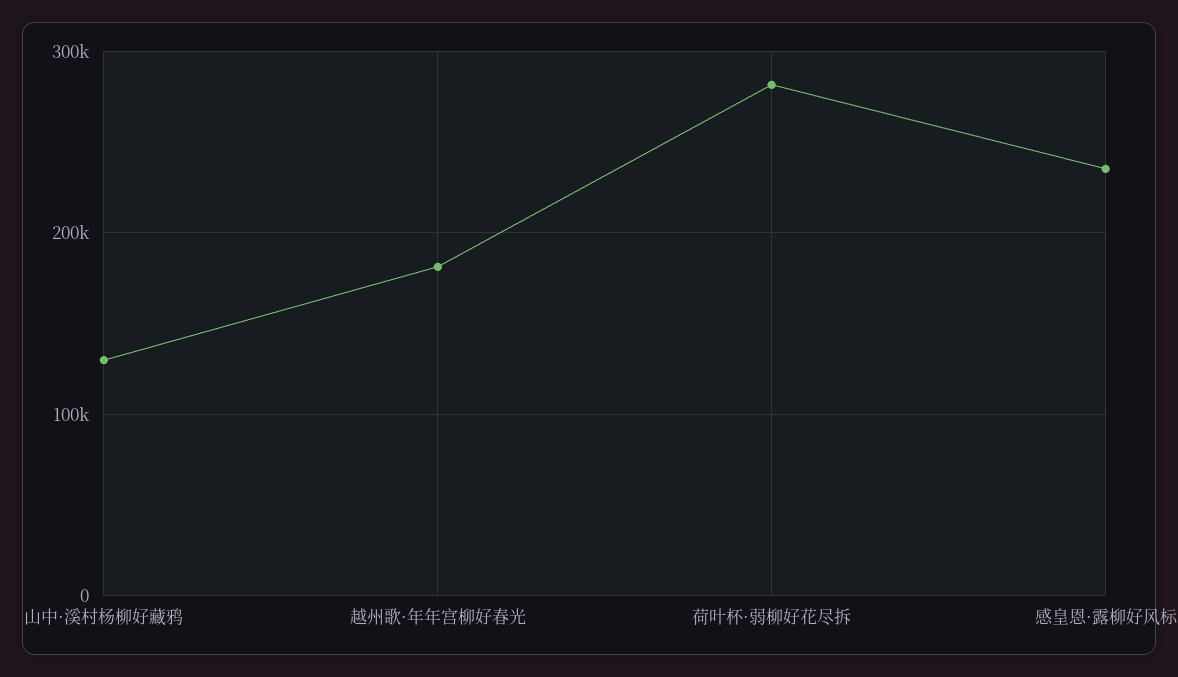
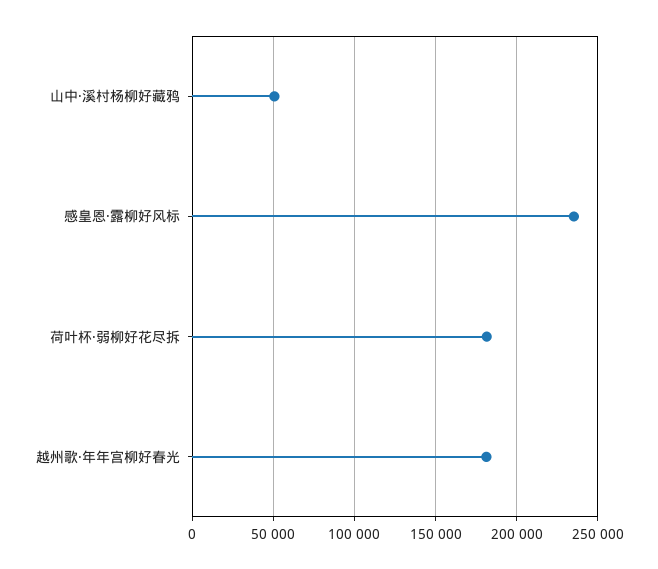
  {
-   "山中·溪村杨柳好藏鸦": 130000,
+   "山中·溪村杨柳好藏鸦": 50000,
    "越州歌·年年宫柳好春光": 180000,
-   "荷叶杯·弱柳好花尽拆": 280000,
+   "荷叶杯·弱柳好花尽拆": 180000,
    "感皇恩·露柳好风标": 235000
  }

